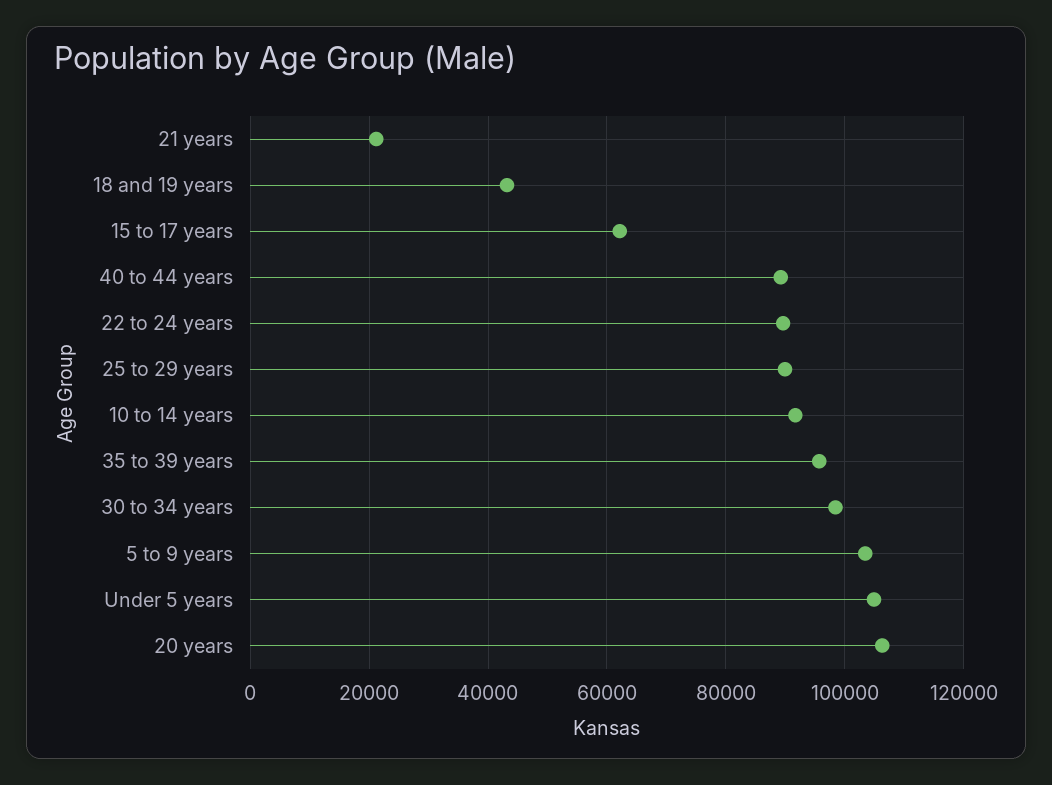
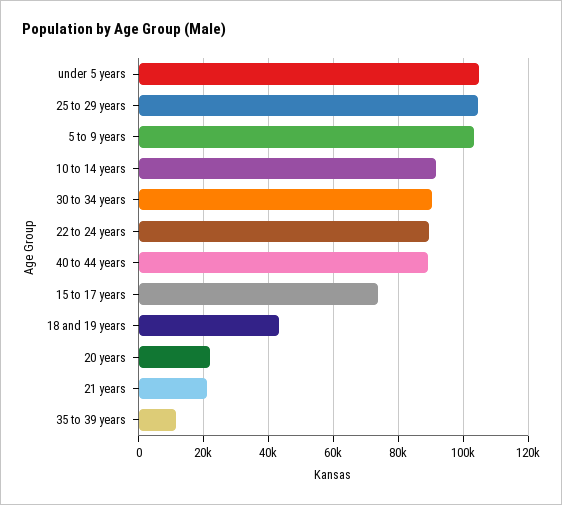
  {
    "21 years": 22000,
    "18 and 19 years": 44000,
-   "15 to 17 years": 62000,
+   "15 to 17 years": 74000,
    "40 to 44 years": 90000,
    "22 to 24 years": 90000,
-   "25 to 29 years": 90000,
+   "25 to 29 years": 104000,
    "10 to 14 years": 92000,
-   "35 to 39 years": 96000,
+   "35 to 39 years": 12000,
-   "30 to 34 years": 98000,
+   "30 to 34 years": 90000,
    "5 to 9 years": 104000,
    "Under 5 years": 104000,
-   "20 years": 106000
+   "20 years": 22000
  }

